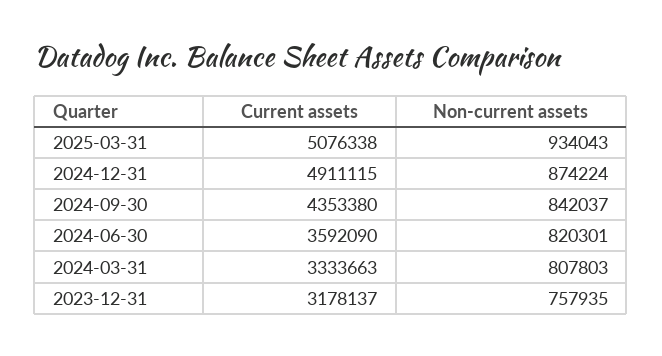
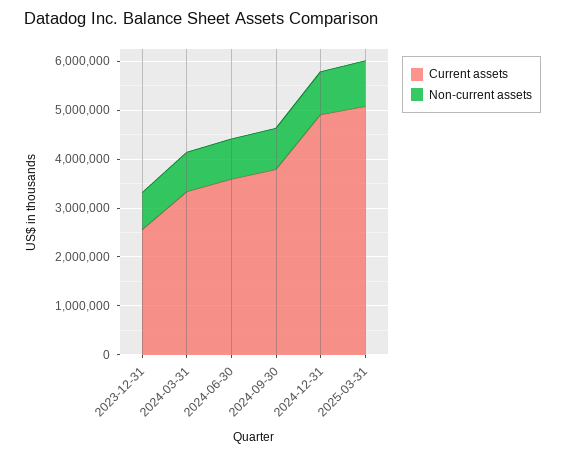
  {
    "Current assets": {
      "2025-03-31": 5076338,
      "2024-12-31": 4911115,
-     "2024-09-30": 4353380,
+     "2024-09-30": 3800000,
      "2024-06-30": 3592090,
      "2024-03-31": 3333663,
-     "2023-12-31": 3178137
+     "2023-12-31": 2600000
    },
    "Non-current assets": {
      "2025-03-31": 934043,
      "2024-12-31": 874224,
      "2024-09-30": 842037,
      "2024-06-30": 820301,
      "2024-03-31": 807803,
      "2023-12-31": 757935
    }
  }

